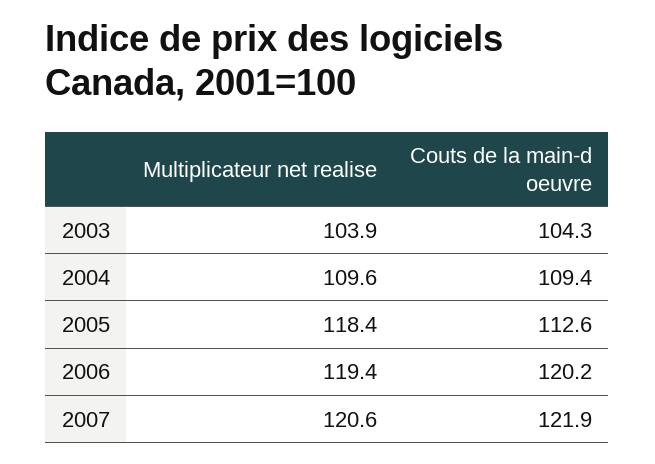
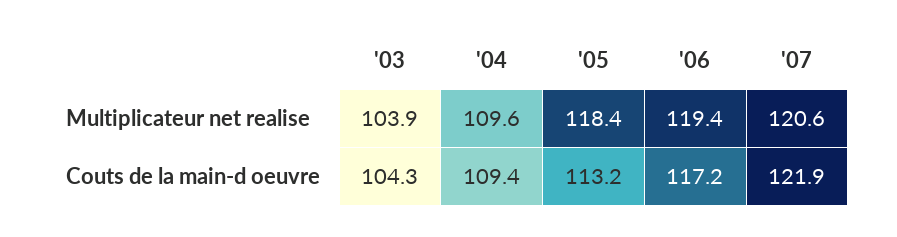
  {
    "Multiplicateur net realise": {
      "2003": 103.9,
      "2004": 109.6,
      "2005": 118.4,
      "2006": 119.4,
      "2007": 120.6
    },
    "Couts de la main-d oeuvre": {
      "2003": 104.3,
      "2004": 109.4,
-     "2005": 112.6,
+     "2005": 113.2,
-     "2006": 120.2,
+     "2006": 117.2,
      "2007": 121.9
    }
  }

